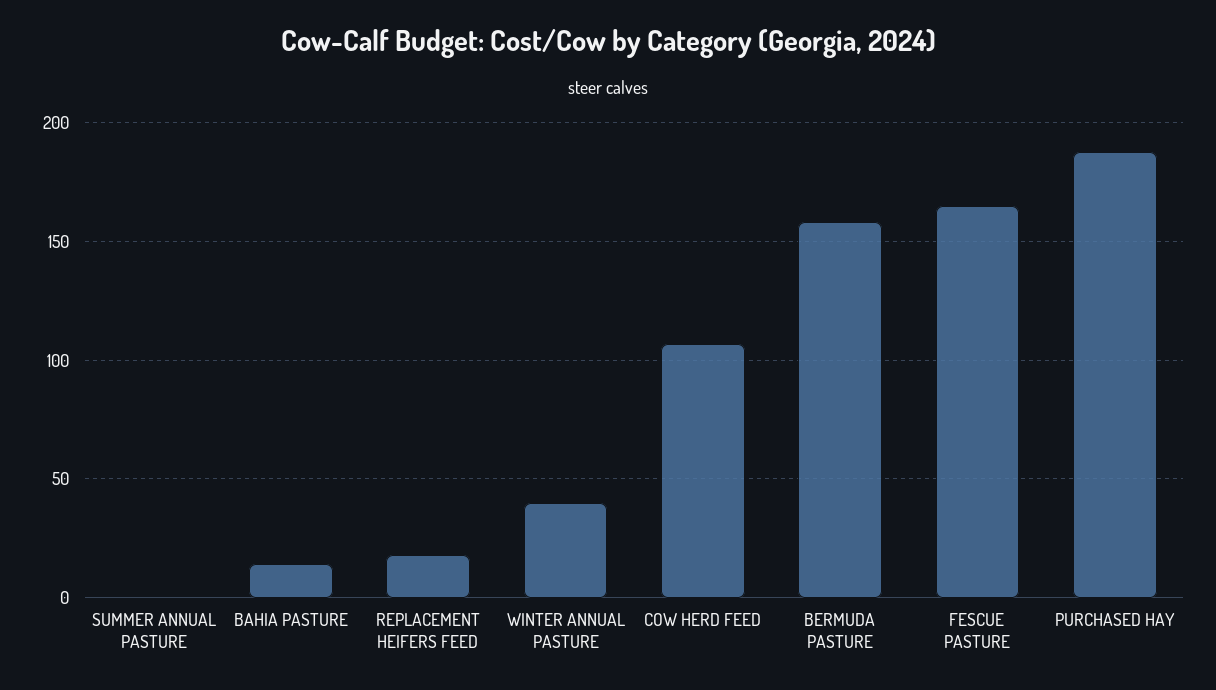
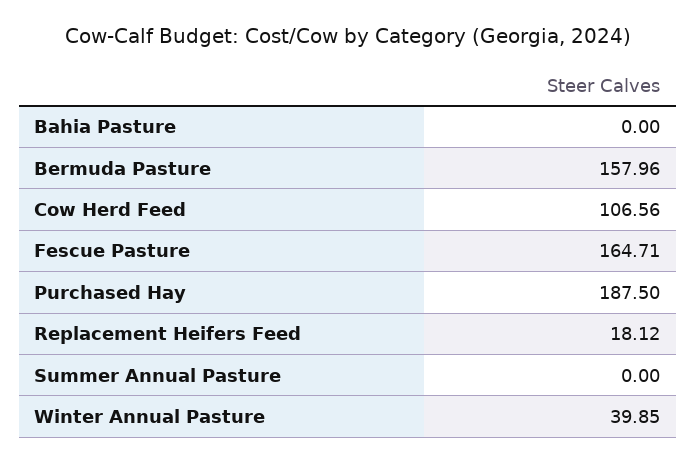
  {
    "SUMMER ANNUAL PASTURE": 0,
-   "BAHIA PASTURE": 15,
+   "BAHIA PASTURE": 0,
    "REPLACEMENT HEIFERS FEED": 18.12,
    "WINTER ANNUAL PASTURE": 39.85,
    "COW HERD FEED": 106.56,
    "BERMUDA PASTURE": 157.96,
    "FESCUE PASTURE": 164.71,
    "PURCHASED HAY": 187.5
  }

